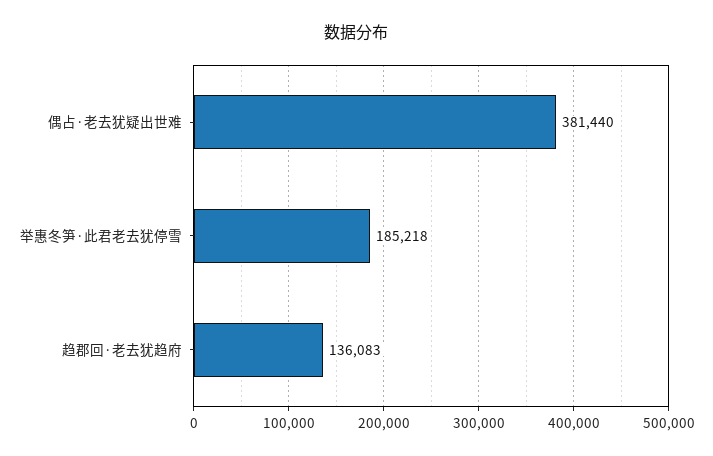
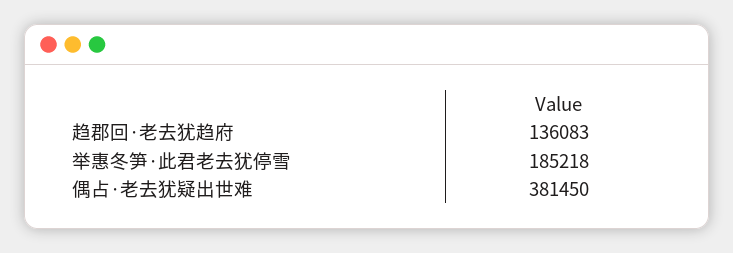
  {
-   "偶占·老去犹疑出世难": 381440,
+   "偶占·老去犹疑出世难": 381450,
    "举惠冬笋·此君老去犹停雪": 185218,
    "趋郡回·老去犹趋府": 136083
  }

